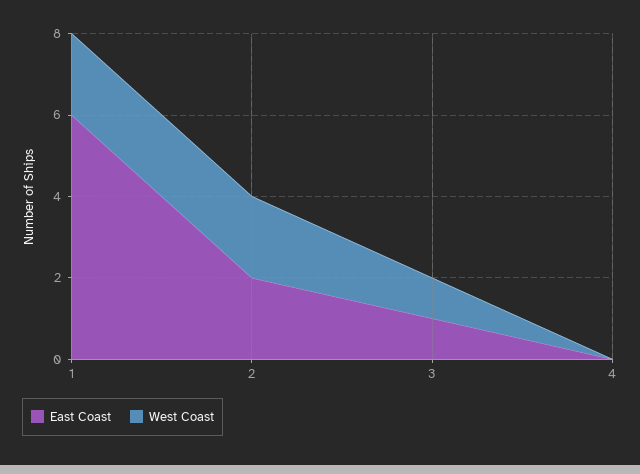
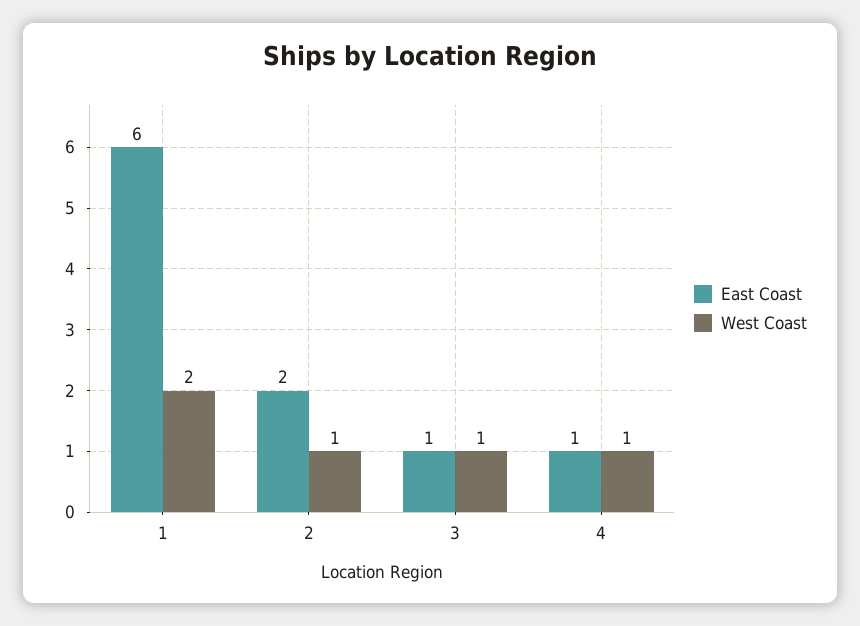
  {
    "East Coast": {
      "1": 6,
      "2": 2,
      "3": 1,
-     "4": 0
+     "4": 1
    },
    "West Coast": {
      "1": 2,
-     "2": 2,
+     "2": 1,
      "3": 1,
-     "4": 0
+     "4": 1
    }
  }

